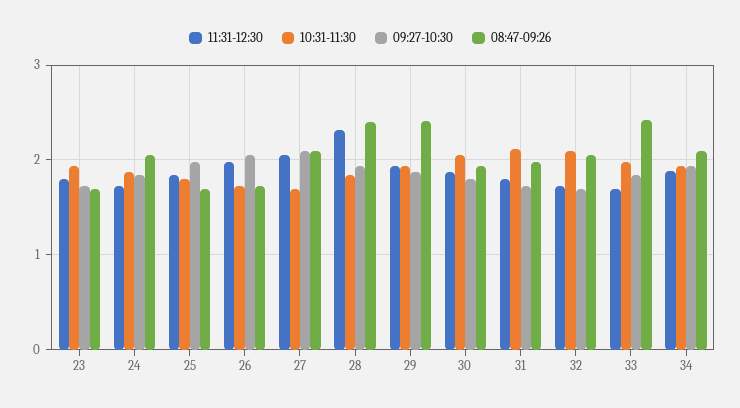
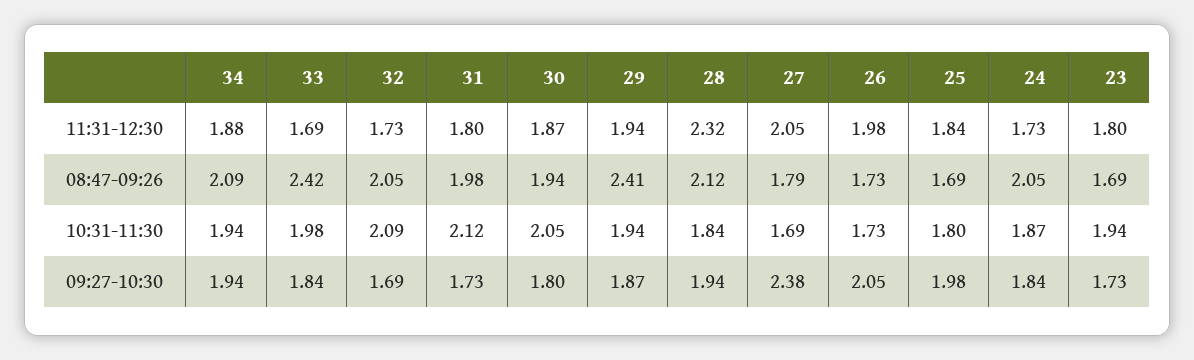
  {
    "11:31-12:30": {
      "23": 1.8,
      "24": 1.73,
      "25": 1.84,
      "26": 1.98,
      "27": 2.05,
      "28": 2.32,
      "29": 1.94,
      "30": 1.87,
      "31": 1.8,
      "32": 1.73,
      "33": 1.69,
      "34": 1.88
    },
    "10:31-11:30": {
      "23": 1.94,
      "24": 1.87,
      "25": 1.8,
      "26": 1.73,
      "27": 1.69,
      "28": 1.84,
      "29": 1.94,
      "30": 2.05,
      "31": 2.12,
      "32": 2.09,
      "33": 1.98,
      "34": 1.94
    },
    "09:27-10:30": {
      "23": 1.73,
      "24": 1.84,
      "25": 1.98,
      "26": 2.05,
-     "27": 2.1,
+     "27": 2.38,
      "28": 1.94,
      "29": 1.87,
      "30": 1.8,
      "31": 1.73,
      "32": 1.69,
      "33": 1.84,
      "34": 1.94
    },
    "08:47-09:26": {
      "23": 1.69,
      "24": 2.05,
      "25": 1.69,
      "26": 1.73,
-     "27": 2.1,
+     "27": 1.79,
-     "28": 2.4,
+     "28": 2.12,
      "29": 2.41,
      "30": 1.94,
      "31": 1.98,
      "32": 2.05,
      "33": 2.42,
      "34": 2.09
    }
  }

